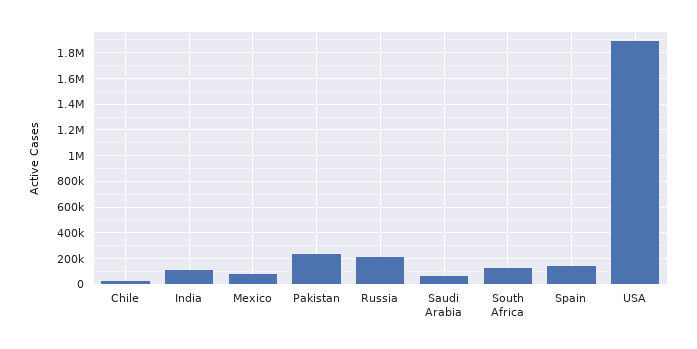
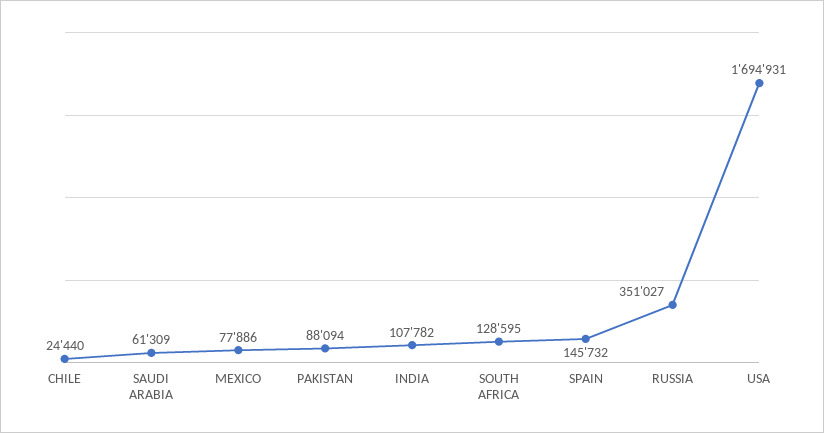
  {
    "Chile": 24440,
    "India": 107782,
    "Mexico": 77886,
-   "Pakistan": 250000,
+   "Pakistan": 88094,
-   "Russia": 200000,
+   "Russia": 351027,
    "Saudi Arabia": 61309,
    "South Africa": 128595,
    "Spain": 145732,
-   "USA": 1900000
+   "USA": 1694931
  }

